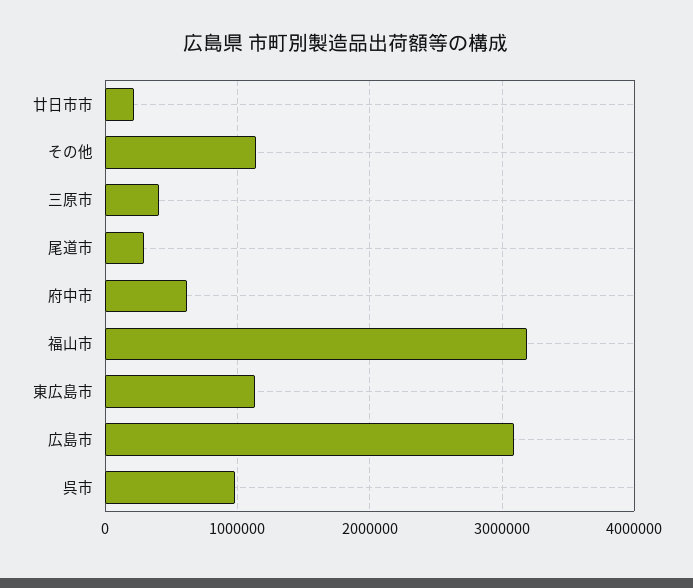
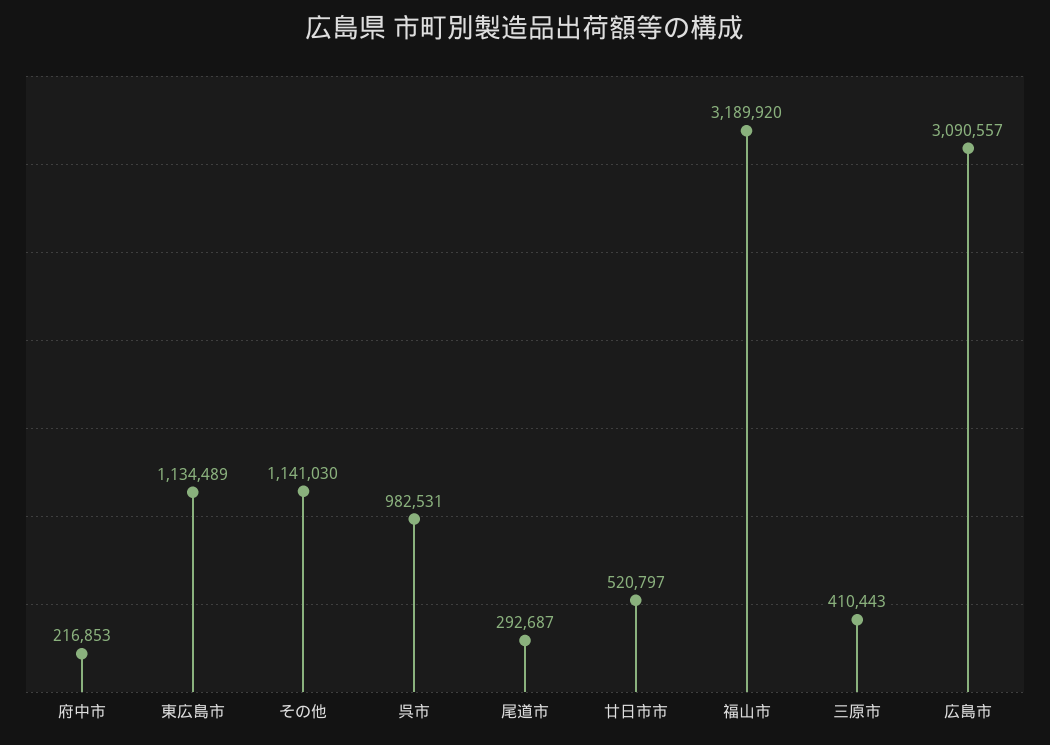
  {
-   "廿日市市": 200000,
+   "廿日市市": 520797,
    "その他": 1141030,
    "三原市": 410443,
    "尾道市": 292687,
-   "府中市": 600000,
+   "府中市": 216853,
    "福山市": 3189920,
    "東広島市": 1134489,
    "広島市": 3090557,
    "呉市": 982531
  }

